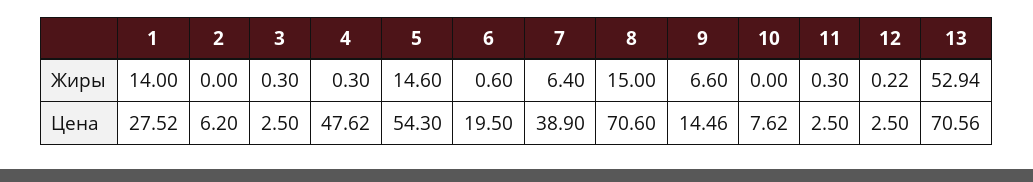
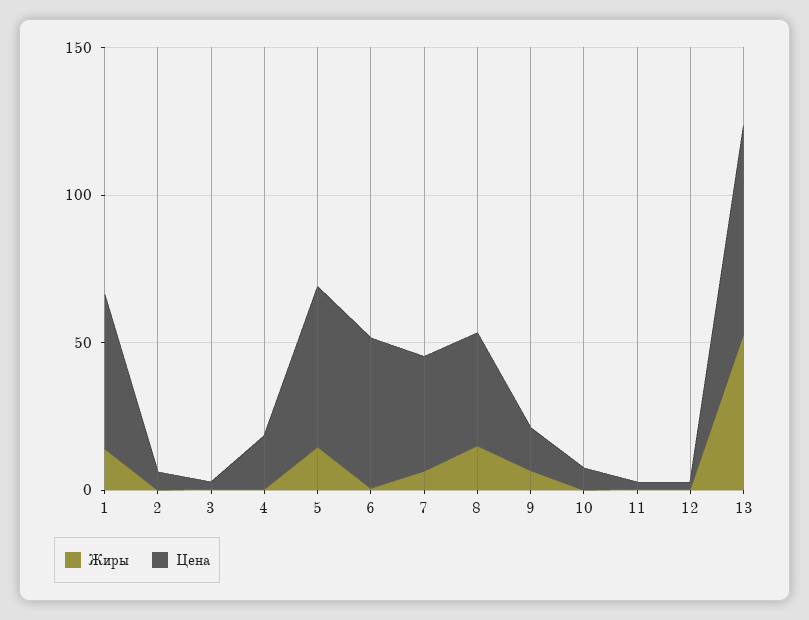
  {
    "Жиры": {
      "1": 14,
      "2": 0,
      "3": 0.3,
      "4": 0.3,
      "5": 14.6,
      "6": 0.6,
      "7": 6.4,
      "8": 15,
      "9": 6.6,
      "10": 0,
      "11": 0.3,
      "12": 0.22,
      "13": 52.94
    },
    "Цена": {
-     "1": 27.52,
+     "1": 50,
      "2": 6.2,
      "3": 2.5,
-     "4": 47.62,
+     "4": 20,
      "5": 54.3,
-     "6": 19.5,
+     "6": 50,
      "7": 38.9,
-     "8": 70.6,
+     "8": 40,
      "9": 14.46,
      "10": 7.62,
      "11": 2.5,
      "12": 2.5,
      "13": 70.56
    }
  }

